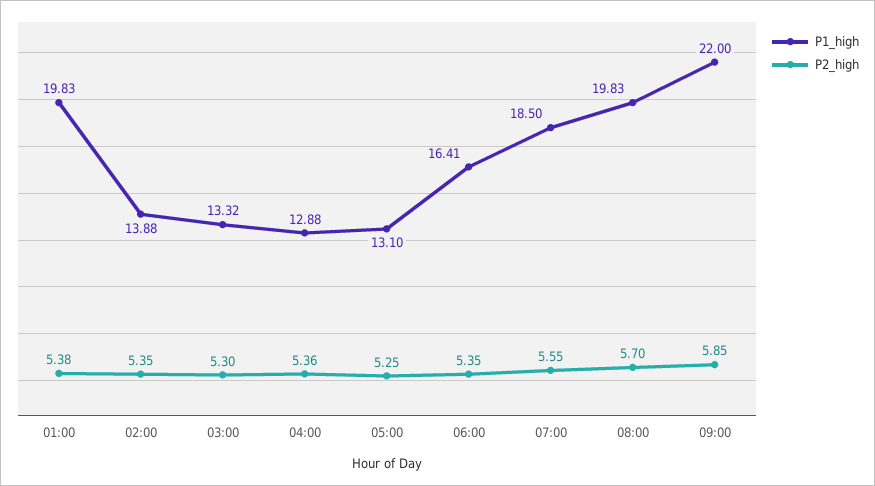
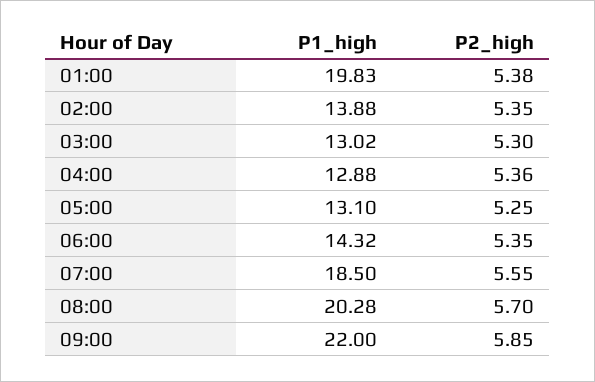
  {
    "P1_high": {
      "01:00": 19.83,
      "02:00": 13.88,
-     "03:00": 13.32,
+     "03:00": 13.02,
      "04:00": 12.88,
      "05:00": 13.1,
-     "06:00": 16.41,
+     "06:00": 14.32,
      "07:00": 18.5,
-     "08:00": 19.83,
+     "08:00": 20.28,
      "09:00": 22
    },
    "P2_high": {
      "01:00": 5.38,
      "02:00": 5.35,
      "03:00": 5.3,
      "04:00": 5.36,
      "05:00": 5.25,
      "06:00": 5.35,
      "07:00": 5.55,
      "08:00": 5.7,
      "09:00": 5.85
    }
  }

